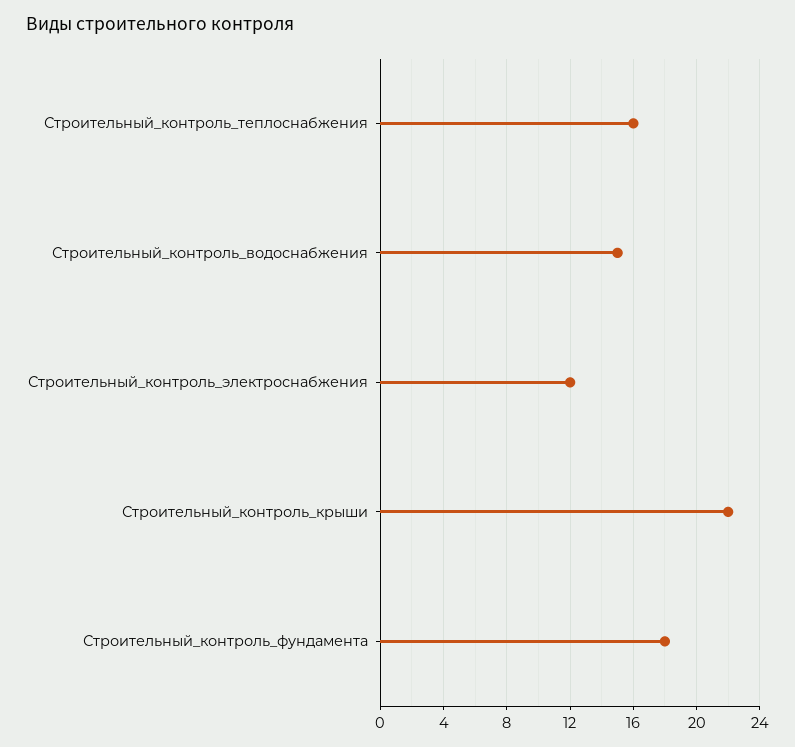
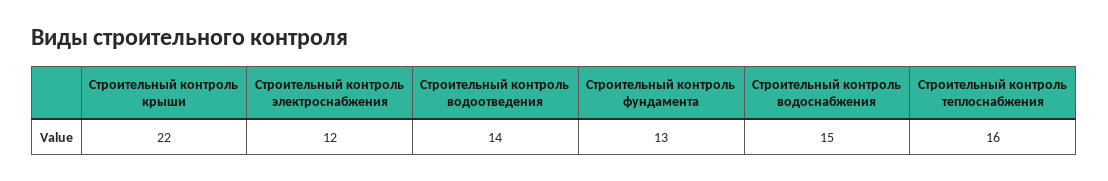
  {
    "Строительный_контроль_теплоснабжения": 16,
    "Строительный_контроль_водоснабжения": 15,
    "Строительный_контроль_электроснабжения": 12,
    "Строительный_контроль_крыши": 22,
-   "Строительный_контроль_фундамента": 18
+   "Строительный_контроль_фундамента": 13,
+   "Строительный контроль водоотведения": 14
  }

